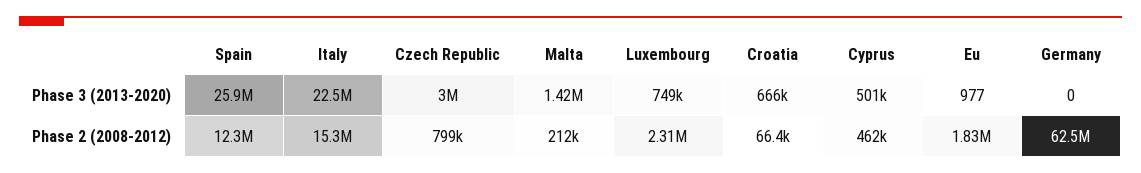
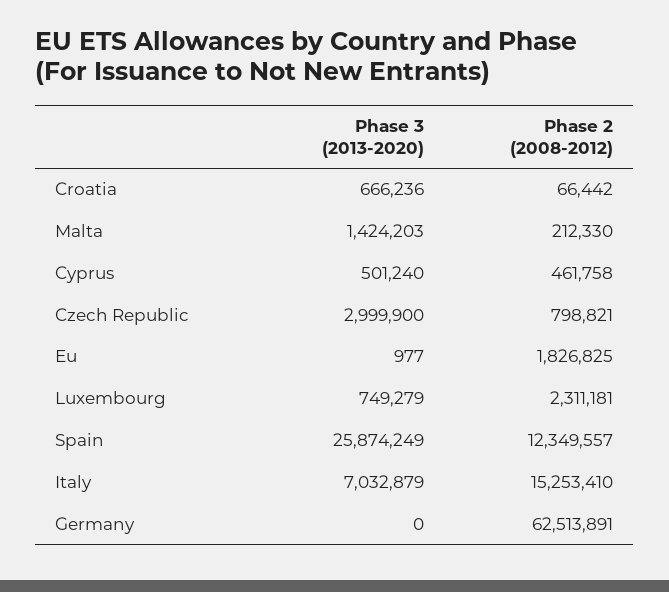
  {
    "Spain": {
      "Phase 3 (2013-2020)": 25874249,
      "Phase 2 (2008-2012)": 12349557
    },
    "Italy": {
-     "Phase 3 (2013-2020)": 22500000,
+     "Phase 3 (2013-2020)": 7032879,
      "Phase 2 (2008-2012)": 15253410
    },
    "Czech Republic": {
      "Phase 3 (2013-2020)": 2999900,
      "Phase 2 (2008-2012)": 798821
    },
    "Malta": {
      "Phase 3 (2013-2020)": 1424203,
      "Phase 2 (2008-2012)": 212330
    },
    "Luxembourg": {
      "Phase 3 (2013-2020)": 749279,
      "Phase 2 (2008-2012)": 2311181
    },
    "Croatia": {
      "Phase 3 (2013-2020)": 666236,
      "Phase 2 (2008-2012)": 66442
    },
    "Cyprus": {
      "Phase 3 (2013-2020)": 501240,
      "Phase 2 (2008-2012)": 461758
    },
    "Eu": {
      "Phase 3 (2013-2020)": 977,
      "Phase 2 (2008-2012)": 1826825
    },
    "Germany": {
      "Phase 3 (2013-2020)": 0,
      "Phase 2 (2008-2012)": 62513891
    }
  }

